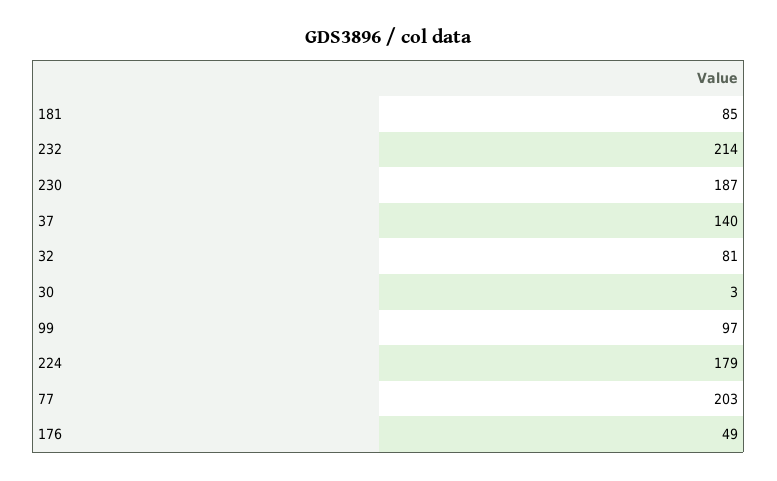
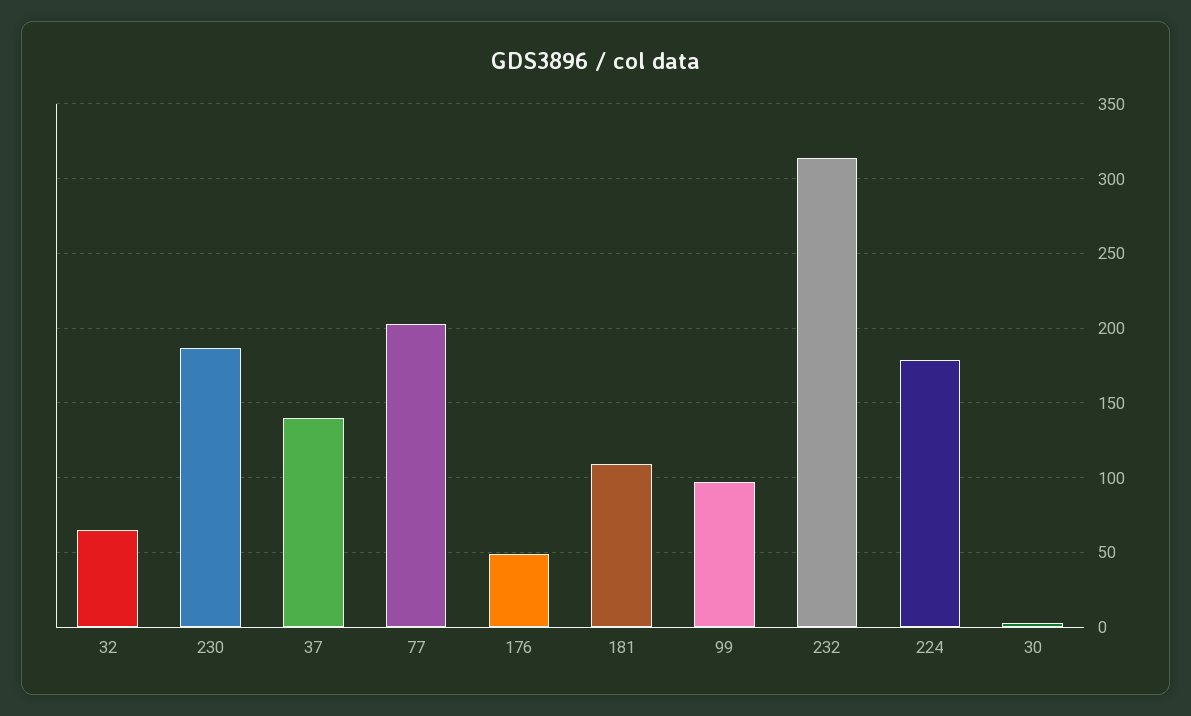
  {
-   "181": 85,
+   "181": 110,
-   "232": 214,
+   "232": 315,
    "230": 187,
    "37": 140,
-   "32": 81,
+   "32": 65,
    "30": 3,
    "99": 97,
    "224": 179,
    "77": 203,
    "176": 49
  }

